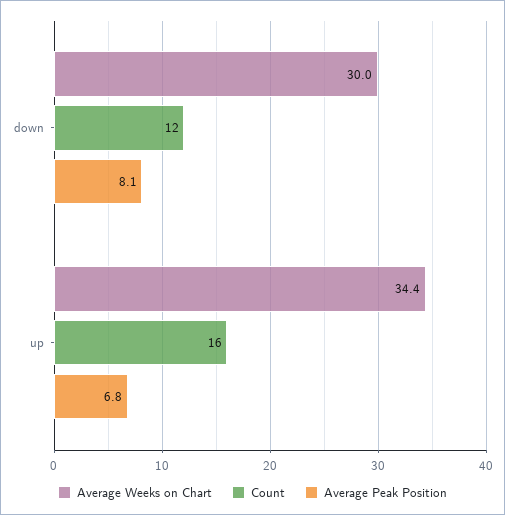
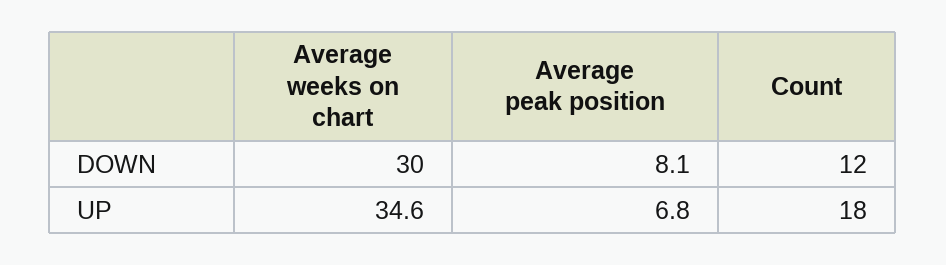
  {
    "Average Weeks on Chart": {
      "down": 30,
-     "up": 34.4
+     "up": 34.6
    },
    "Count": {
      "down": 12,
-     "up": 16
+     "up": 18
    },
    "Average Peak Position": {
      "down": 8.1,
      "up": 6.8
    }
  }

